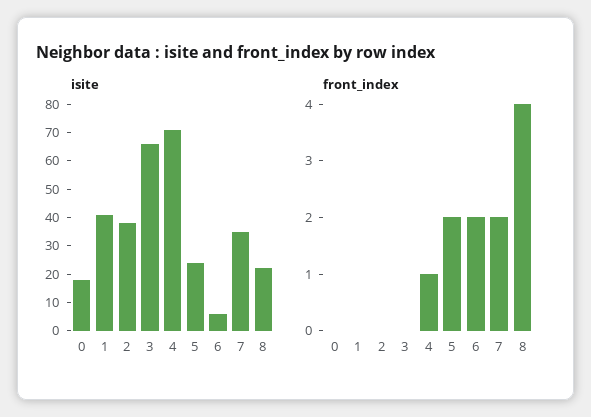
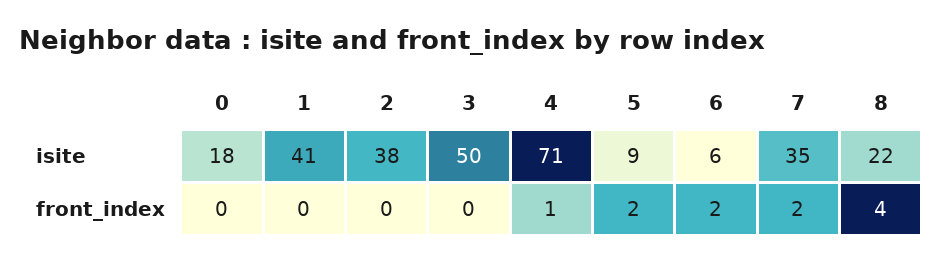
  {
    "isite": {
      "0": 18,
      "1": 41,
      "2": 38,
-     "3": 65,
+     "3": 50,
      "4": 71,
-     "5": 25,
+     "5": 9,
      "6": 6,
      "7": 35,
      "8": 22
    },
    "front_index": {
      "0": 0,
      "1": 0,
      "2": 0,
      "3": 0,
      "4": 1,
      "5": 2,
      "6": 2,
      "7": 2,
      "8": 4
    }
  }

